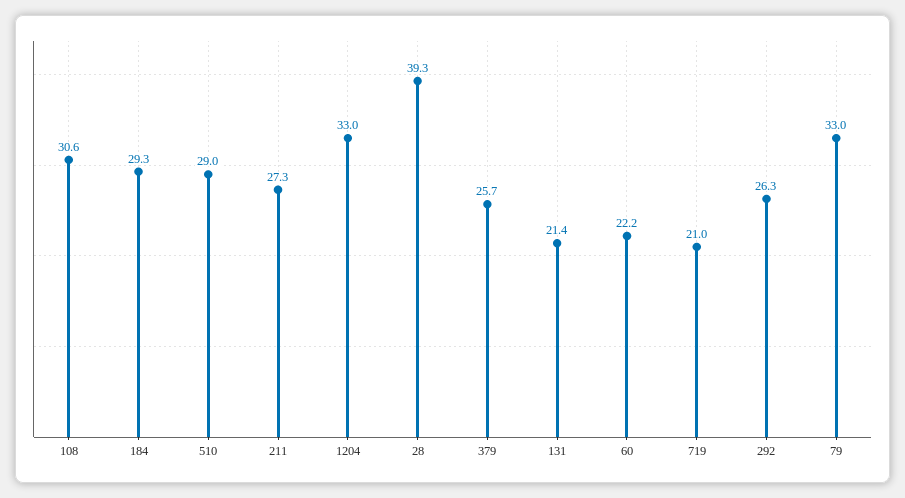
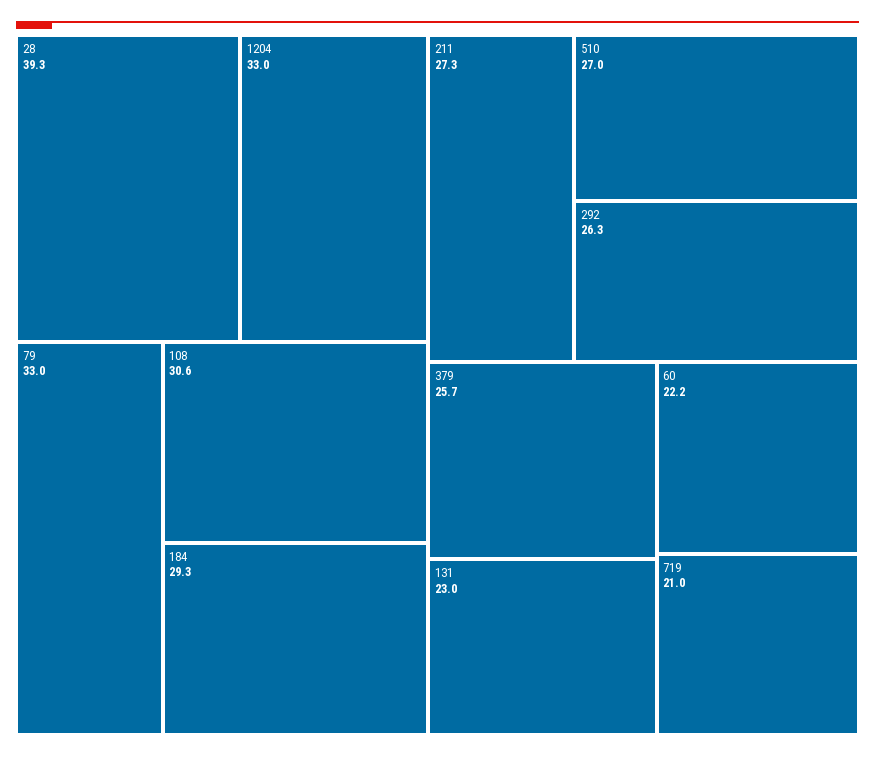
  {
    "108": 30.6,
    "184": 29.3,
-   "510": 29,
+   "510": 27,
    "211": 27.3,
    "1204": 33,
    "28": 39.3,
    "379": 25.7,
-   "131": 21.4,
+   "131": 23,
    "60": 22.2,
    "719": 21,
    "292": 26.3,
    "79": 33
  }

